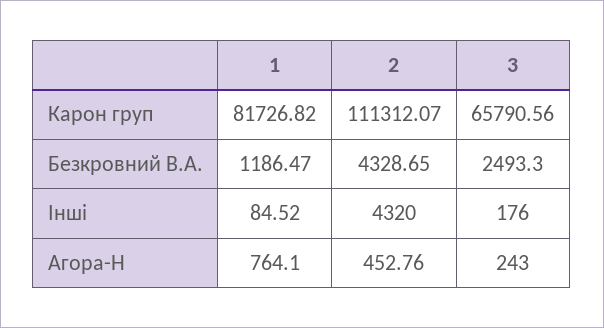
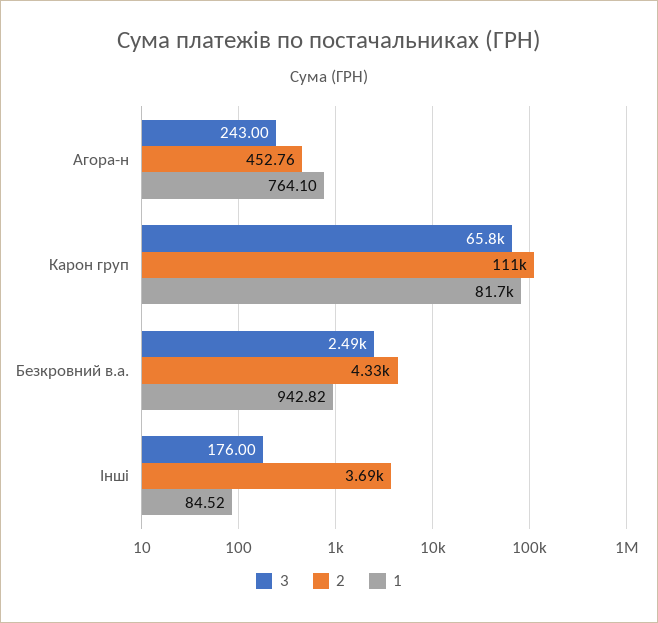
  {
    "1": {
      "Карон груп": 81726.82,
-     "Безкровний В.А.": 1186.47,
+     "Безкровний В.А.": 942.82,
      "Інші": 84.52,
      "Агора-Н": 764.1
    },
    "2": {
      "Карон груп": 111312.07,
      "Безкровний В.А.": 4328.65,
-     "Інші": 4320,
+     "Інші": 3690,
      "Агора-Н": 452.76
    },
    "3": {
      "Карон груп": 65790.56,
      "Безкровний В.А.": 2493.3,
      "Інші": 176,
      "Агора-Н": 243
    }
  }

